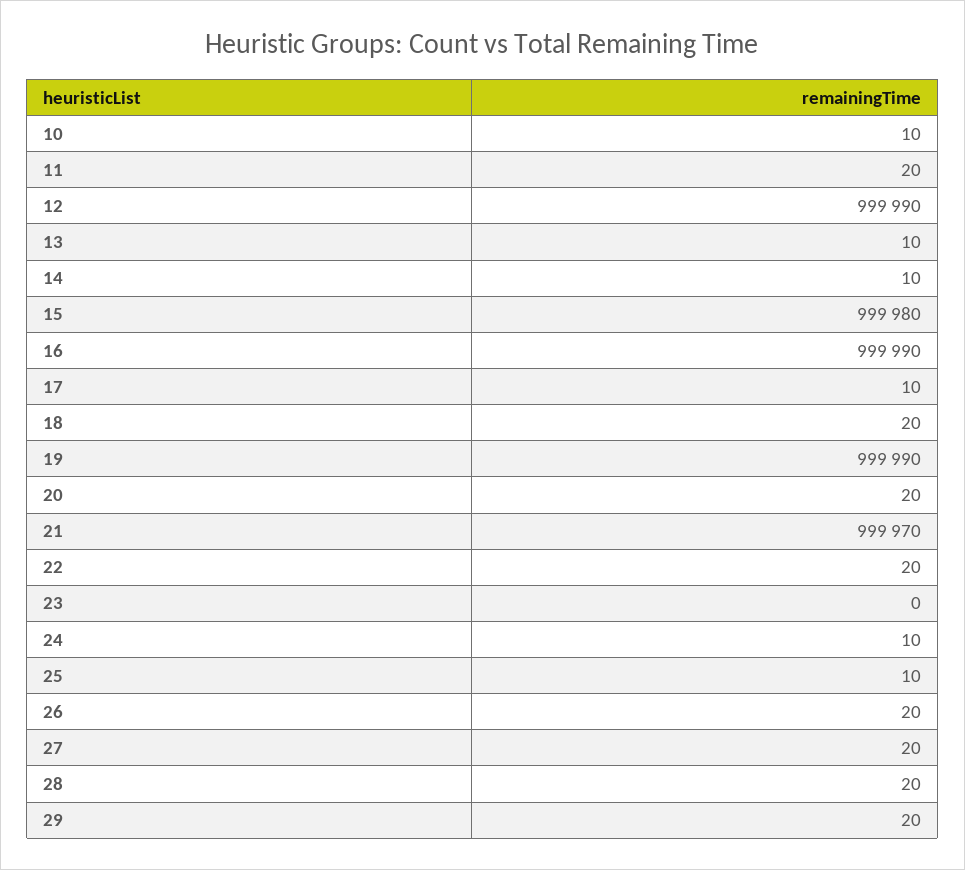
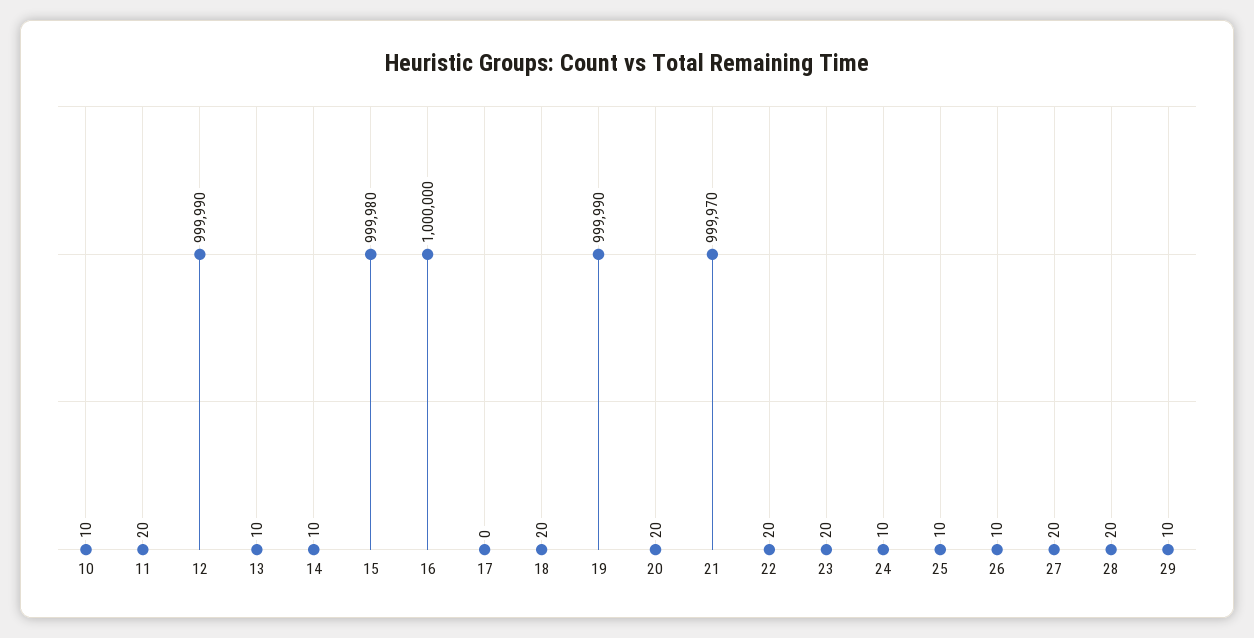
  {
    "10": 10,
    "11": 20,
    "12": 999990,
    "13": 10,
    "14": 10,
    "15": 999980,
-   "16": 999990,
+   "16": 1000000,
-   "17": 10,
+   "17": 0,
    "18": 20,
    "19": 999990,
    "20": 20,
    "21": 999970,
    "22": 20,
-   "23": 0,
+   "23": 20,
    "24": 10,
    "25": 10,
-   "26": 20,
+   "26": 10,
    "27": 20,
    "28": 20,
-   "29": 20
+   "29": 10
  }

